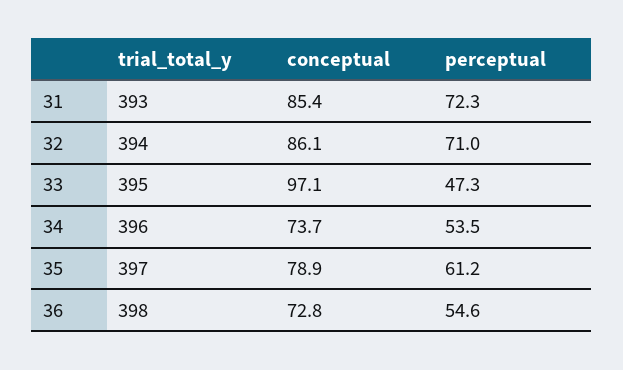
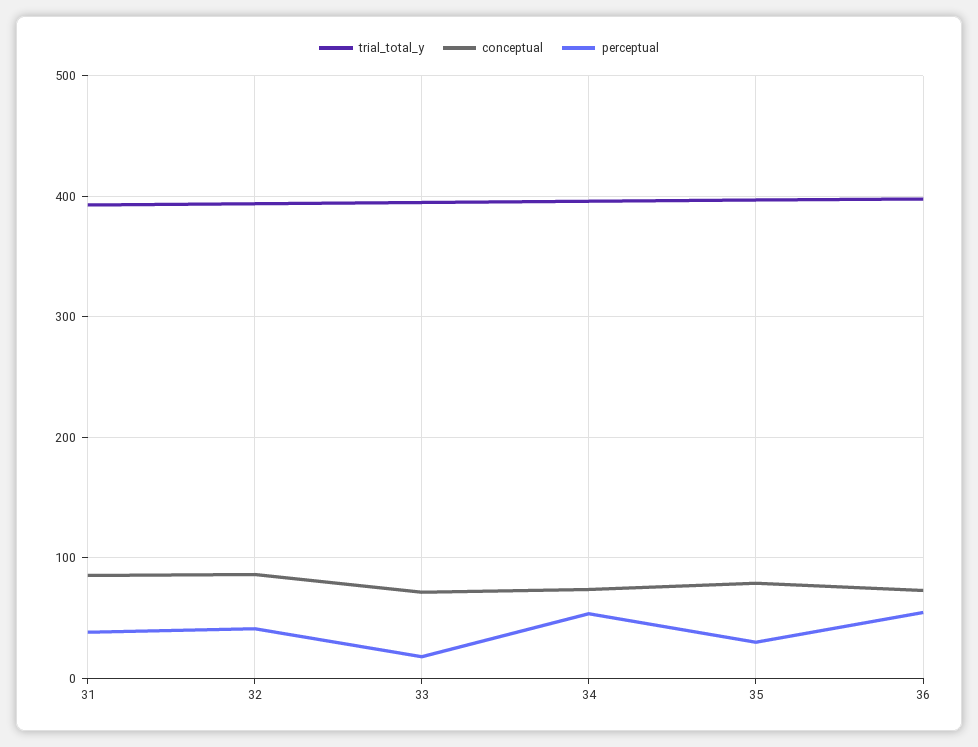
  {
    "trial_total_y": {
      "31": 393,
      "32": 394,
      "33": 395,
      "34": 396,
      "35": 397,
      "36": 398
    },
    "conceptual": {
      "31": 85.4,
      "32": 86.1,
-     "33": 97.1,
+     "33": 70,
      "34": 73.7,
      "35": 78.9,
      "36": 72.8
    },
    "perceptual": {
-     "31": 72.3,
+     "31": 40,
-     "32": 71,
+     "32": 40,
-     "33": 47.3,
+     "33": 20,
      "34": 53.5,
-     "35": 61.2,
+     "35": 30,
      "36": 54.6
    }
  }

